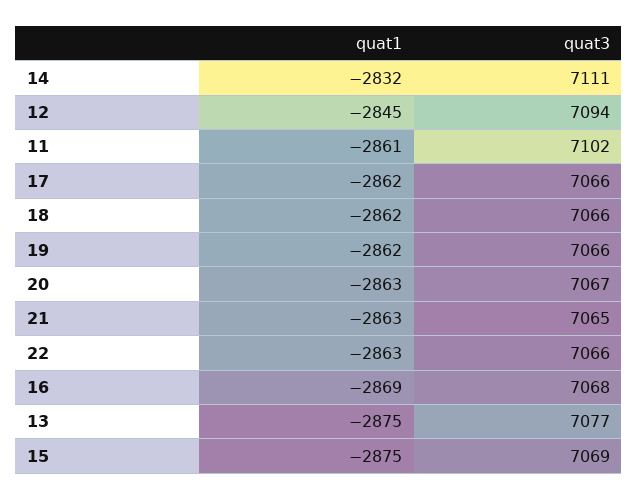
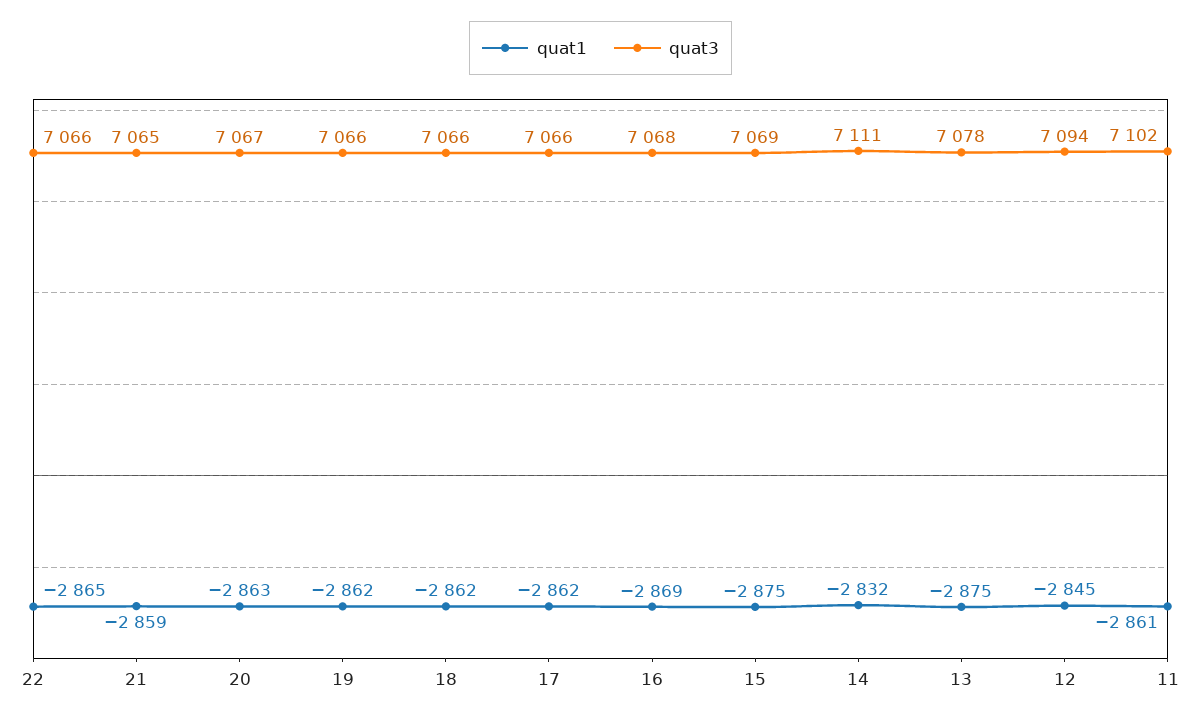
  {
    "quat1": {
      "14": -2832,
      "12": -2845,
      "11": -2861,
      "17": -2862,
      "18": -2862,
      "19": -2862,
      "20": -2863,
-     "21": -2863,
+     "21": -2859,
-     "22": -2863,
+     "22": -2865,
      "16": -2869,
      "13": -2875,
      "15": -2875
    },
    "quat3": {
      "14": 7111,
      "12": 7094,
      "11": 7102,
      "17": 7066,
      "18": 7066,
      "19": 7066,
      "20": 7067,
      "21": 7065,
      "22": 7066,
      "16": 7068,
-     "13": 7077,
+     "13": 7078,
      "15": 7069
    }
  }

